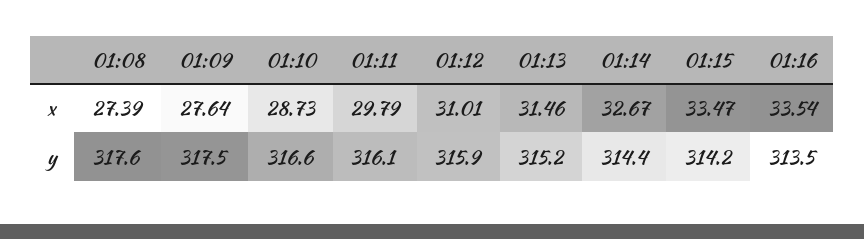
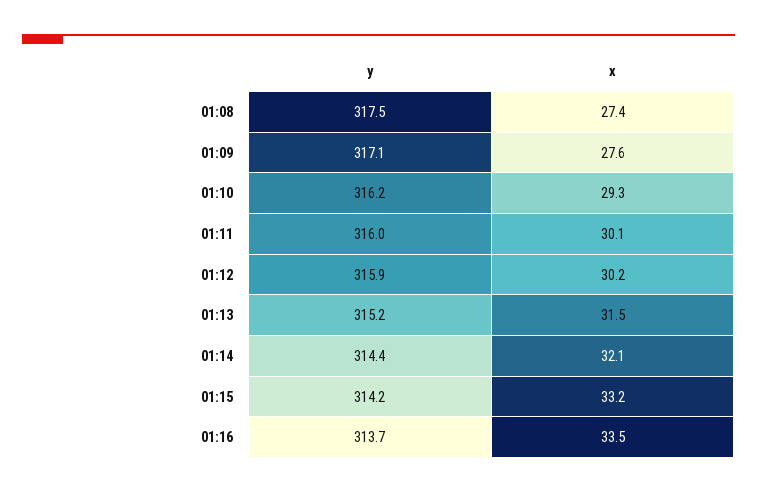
  {
    "01:08": {
      "x": 27.39,
-     "y": 317.6
+     "y": 317.5
    },
    "01:09": {
      "x": 27.64,
-     "y": 317.5
+     "y": 317.1
    },
    "01:10": {
-     "x": 28.73,
+     "x": 29.3,
-     "y": 316.6
+     "y": 316.2
    },
    "01:11": {
-     "x": 29.79,
+     "x": 30.1,
-     "y": 316.1
+     "y": 316
    },
    "01:12": {
-     "x": 31.01,
+     "x": 30.2,
      "y": 315.9
    },
    "01:13": {
      "x": 31.46,
      "y": 315.2
    },
    "01:14": {
-     "x": 32.67,
+     "x": 32.1,
      "y": 314.4
    },
    "01:15": {
-     "x": 33.47,
+     "x": 33.2,
      "y": 314.2
    },
    "01:16": {
      "x": 33.54,
-     "y": 313.5
+     "y": 313.7
    }
  }

